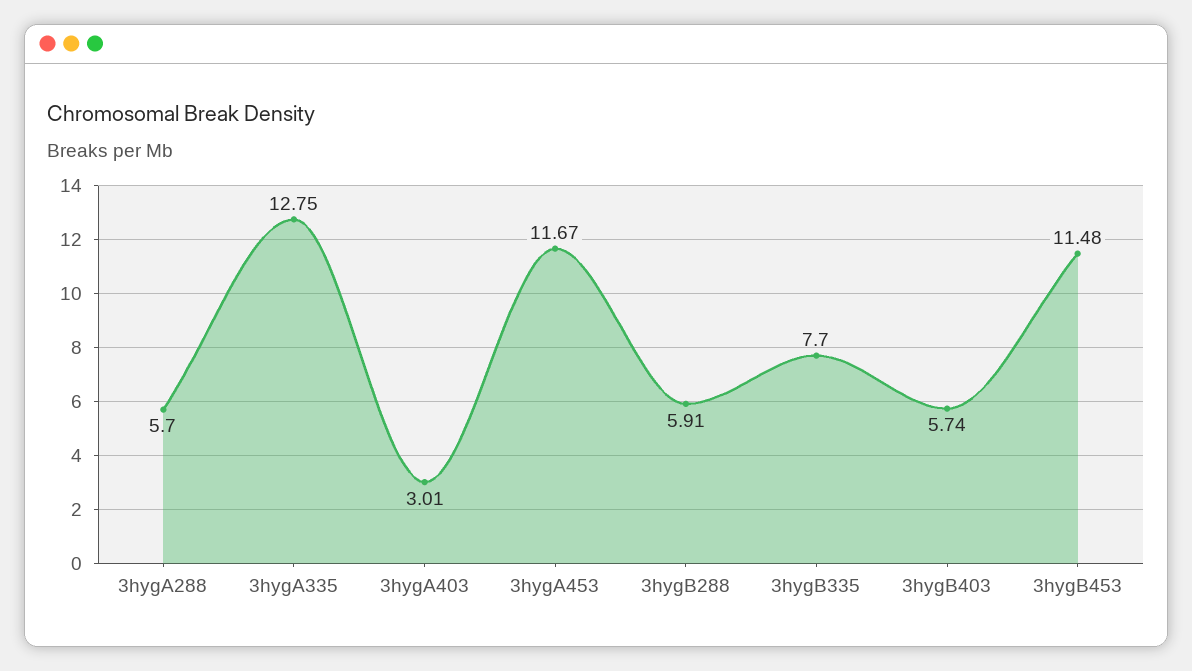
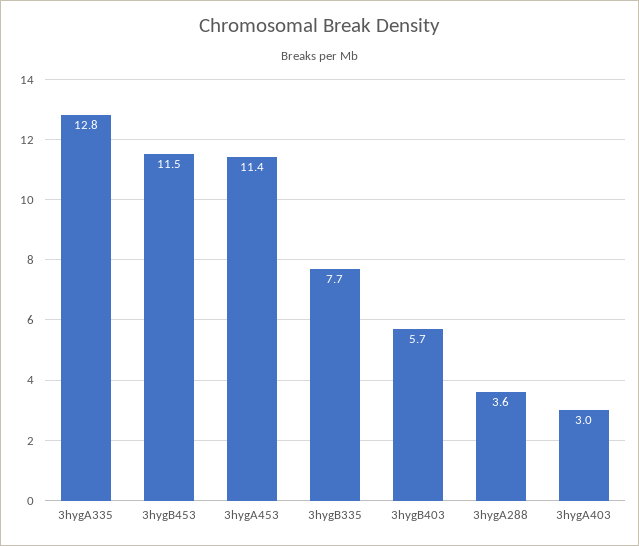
  {
-   "3hygA288": 5.7,
+   "3hygA288": 3.6,
    "3hygA335": 12.75,
    "3hygA403": 3.01,
-   "3hygA453": 11.67,
+   "3hygA453": 11.4,
-   "3hygB288": 5.91,
    "3hygB335": 7.7,
    "3hygB403": 5.74,
    "3hygB453": 11.48
  }

